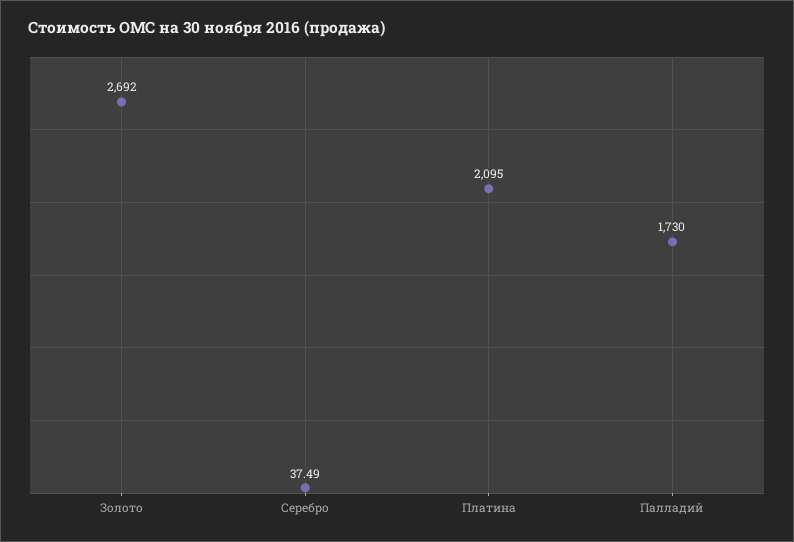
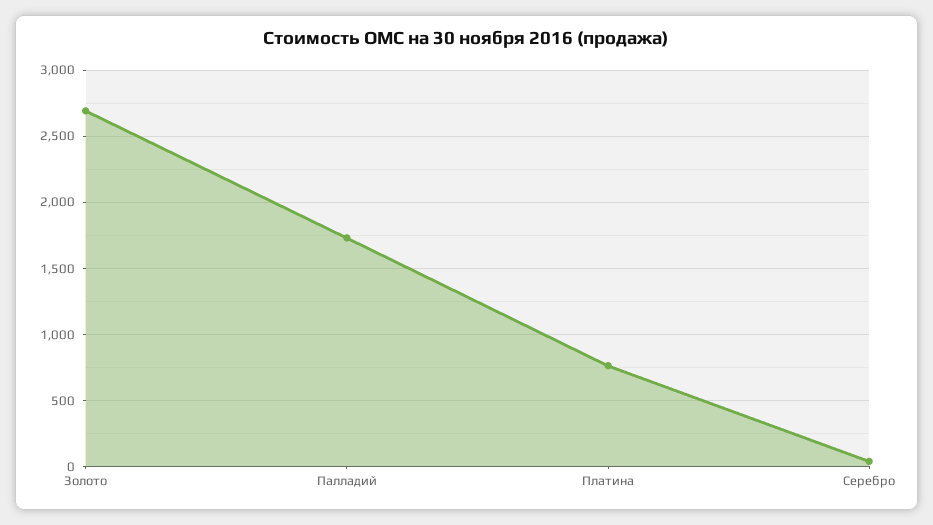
  {
    "Золото": 2692,
    "Серебро": 37.49,
-   "Платина": 2095,
+   "Платина": 750,
    "Палладий": 1730
  }

